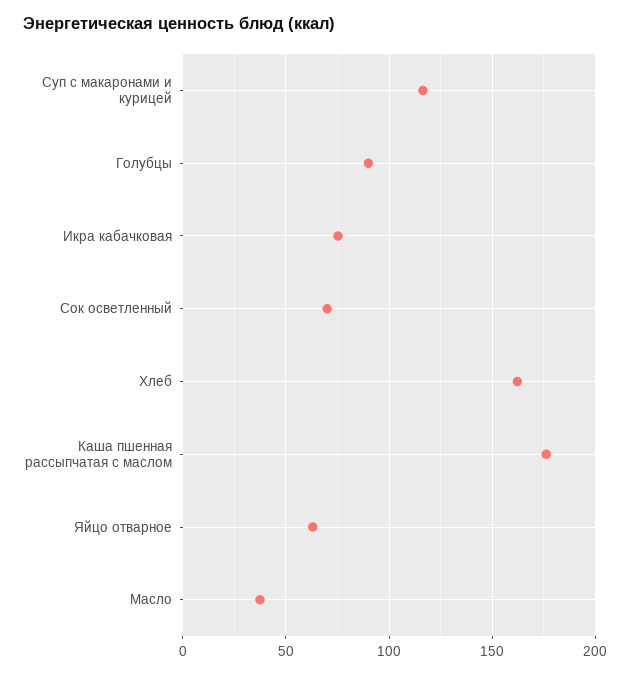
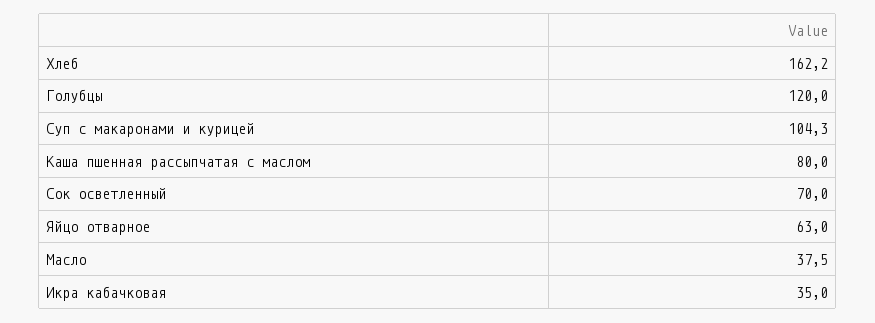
  {
-   "Суп с макаронами и курицей": 115,
+   "Суп с макаронами и курицей": 104.3,
-   "Голубцы": 90,
+   "Голубцы": 120,
-   "Икра кабачковая": 75,
+   "Икра кабачковая": 35,
    "Сок осветленный": 70,
    "Хлеб": 162.2,
-   "Каша пшенная рассыпчатая с маслом": 175,
+   "Каша пшенная рассыпчатая с маслом": 80,
    "Яйцо отварное": 63,
    "Масло": 37.5
  }

